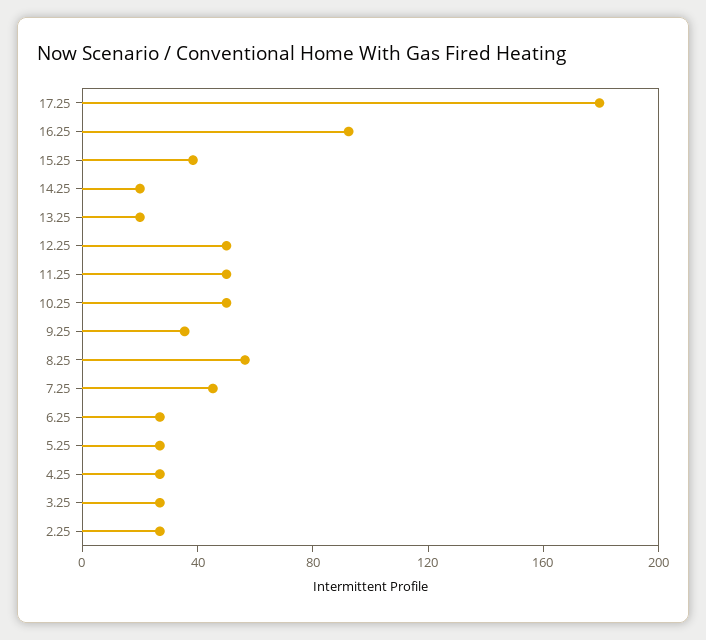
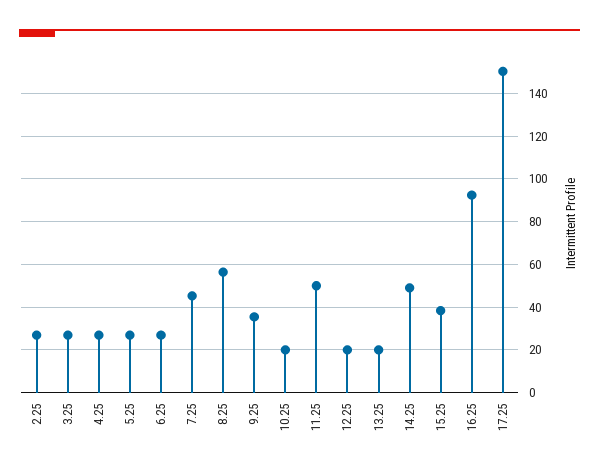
  {
-   "17.25": 180,
+   "17.25": 150,
    "16.25": 90,
    "15.25": 40,
-   "14.25": 20,
+   "14.25": 50,
    "13.25": 20,
-   "12.25": 50,
+   "12.25": 20,
    "11.25": 50,
-   "10.25": 50,
+   "10.25": 20,
    "9.25": 35,
    "8.25": 55,
    "7.25": 45,
    "6.25": 25,
    "5.25": 25,
    "4.25": 25,
    "3.25": 25,
    "2.25": 25
  }

